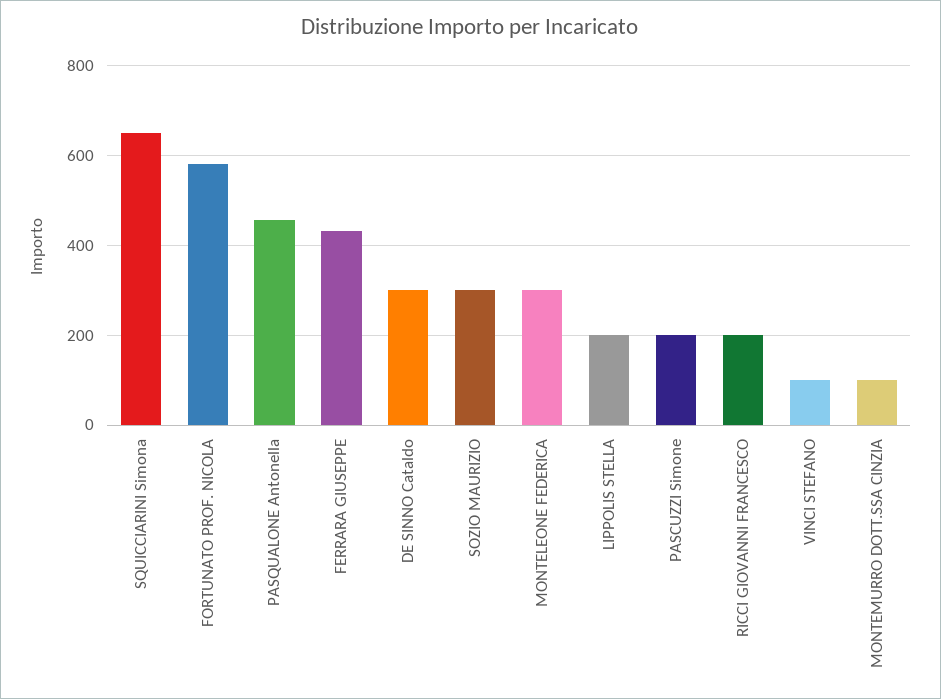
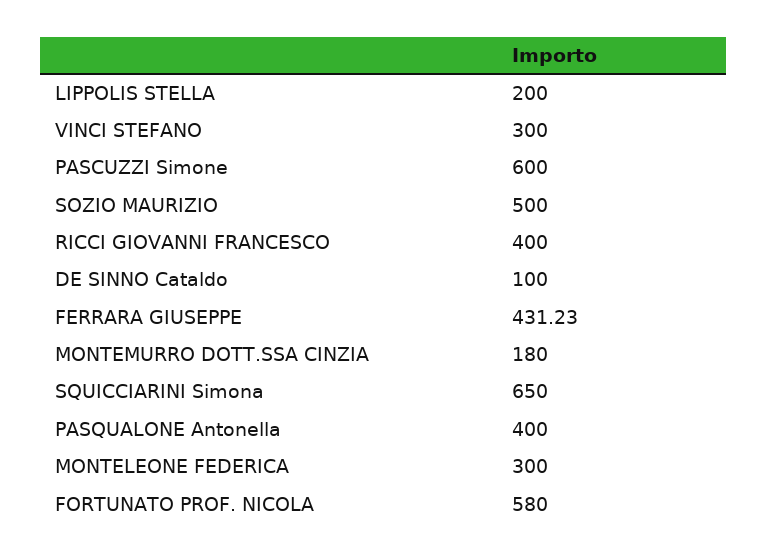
  {
    "SQUICCIARINI Simona": 650,
    "FORTUNATO PROF. NICOLA": 580,
-   "PASQUALONE Antonella": 460,
+   "PASQUALONE Antonella": 400,
    "FERRARA GIUSEPPE": 431.23,
-   "DE SINNO Cataldo": 300,
+   "DE SINNO Cataldo": 100,
-   "SOZIO MAURIZIO": 300,
+   "SOZIO MAURIZIO": 500,
    "MONTELEONE FEDERICA": 300,
    "LIPPOLIS STELLA": 200,
-   "PASCUZZI Simone": 200,
+   "PASCUZZI Simone": 600,
-   "RICCI GIOVANNI FRANCESCO": 200,
+   "RICCI GIOVANNI FRANCESCO": 400,
-   "VINCI STEFANO": 100,
+   "VINCI STEFANO": 300,
-   "MONTEMURRO DOTT.SSA CINZIA": 100
+   "MONTEMURRO DOTT.SSA CINZIA": 180
  }

